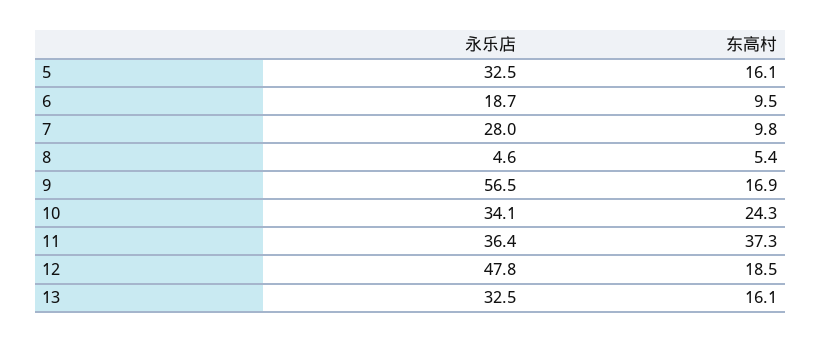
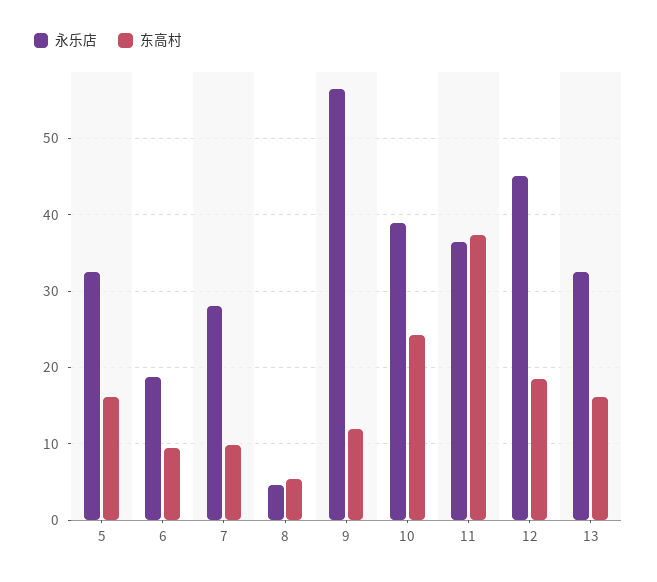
  {
    "永乐店": {
      "5": 32.5,
      "6": 18.7,
      "7": 28,
      "8": 4.6,
      "9": 56.5,
-     "10": 34.1,
+     "10": 39,
      "11": 36.4,
-     "12": 47.8,
+     "12": 45,
      "13": 32.5
    },
    "东高村": {
      "5": 16.1,
      "6": 9.5,
      "7": 9.8,
      "8": 5.4,
-     "9": 16.9,
+     "9": 12,
      "10": 24.3,
      "11": 37.3,
      "12": 18.5,
      "13": 16.1
    }
  }

